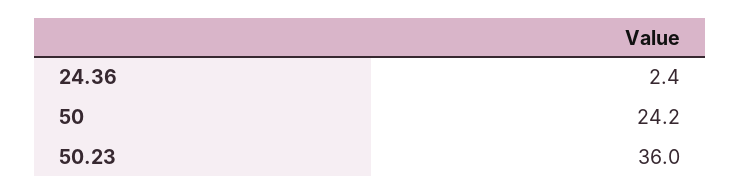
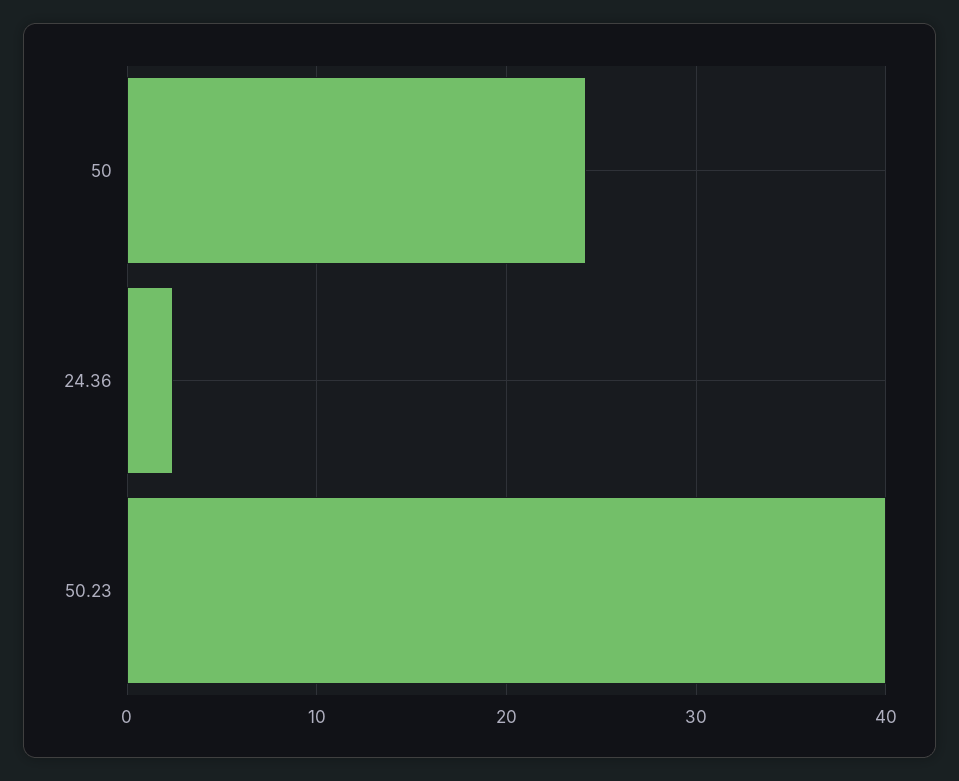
  {
    "24.36": 2.4,
    "50": 24.2,
-   "50.23": 36
+   "50.23": 40
  }

